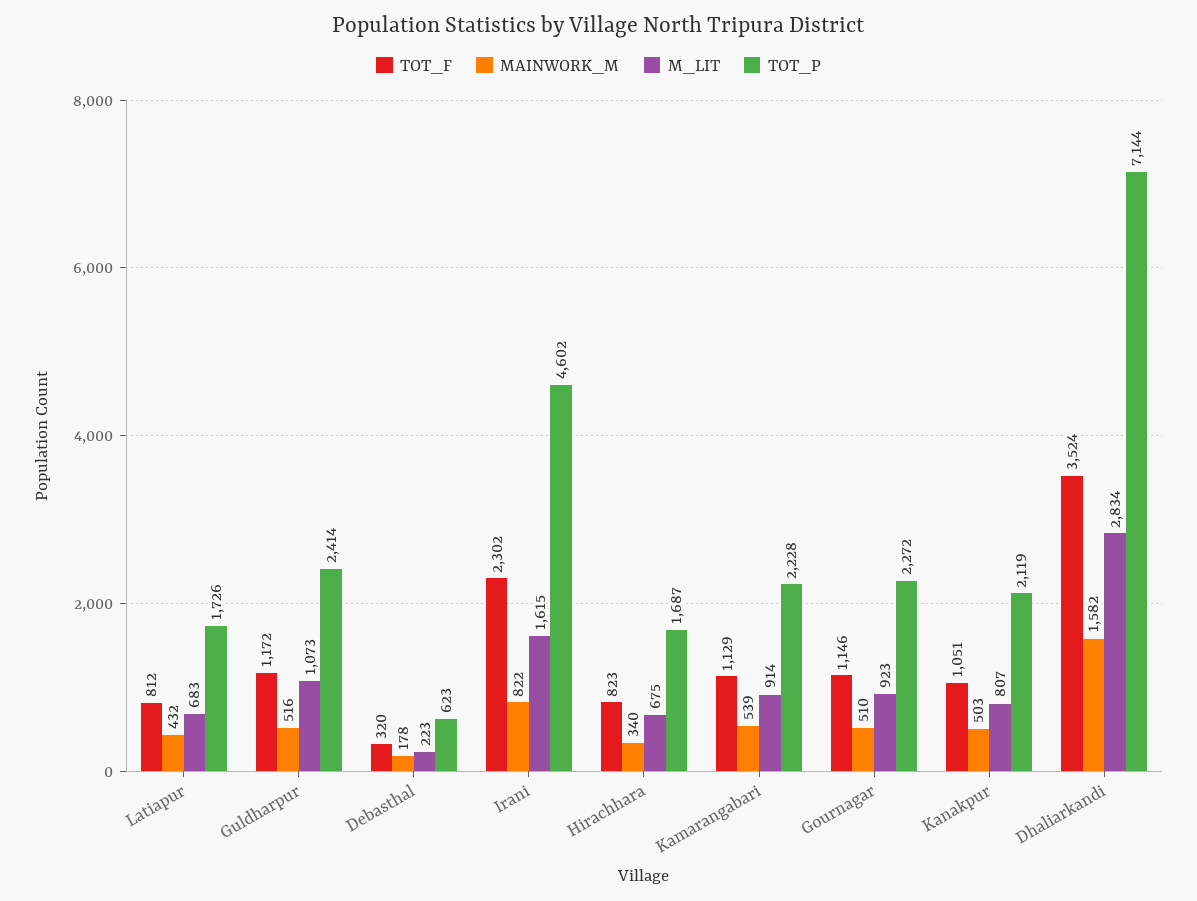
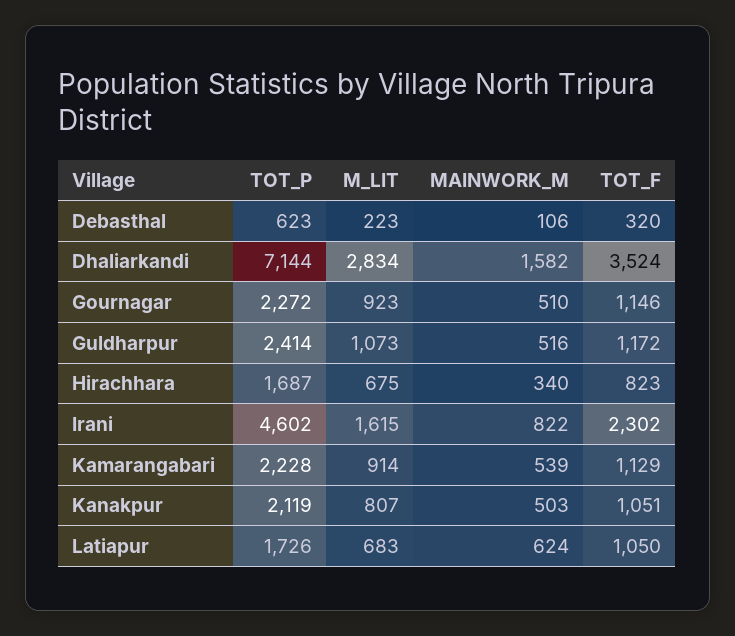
  {
    "TOT_F": {
-     "Latiapur": 812,
+     "Latiapur": 1050,
      "Guldharpur": 1172,
      "Debasthal": 320,
      "Irani": 2302,
      "Hirachhara": 823,
      "Kamarangabari": 1129,
      "Gournagar": 1146,
      "Kanakpur": 1051,
      "Dhaliarkandi": 3524
    },
    "MAINWORK_M": {
-     "Latiapur": 432,
+     "Latiapur": 624,
      "Guldharpur": 516,
-     "Debasthal": 178,
+     "Debasthal": 106,
      "Irani": 822,
      "Hirachhara": 340,
      "Kamarangabari": 539,
      "Gournagar": 510,
      "Kanakpur": 503,
      "Dhaliarkandi": 1582
    },
    "M_LIT": {
      "Latiapur": 683,
      "Guldharpur": 1073,
      "Debasthal": 223,
      "Irani": 1615,
      "Hirachhara": 675,
      "Kamarangabari": 914,
      "Gournagar": 923,
      "Kanakpur": 807,
      "Dhaliarkandi": 2834
    },
    "TOT_P": {
      "Latiapur": 1726,
      "Guldharpur": 2414,
      "Debasthal": 623,
      "Irani": 4602,
      "Hirachhara": 1687,
      "Kamarangabari": 2228,
      "Gournagar": 2272,
      "Kanakpur": 2119,
      "Dhaliarkandi": 7144
    }
  }

